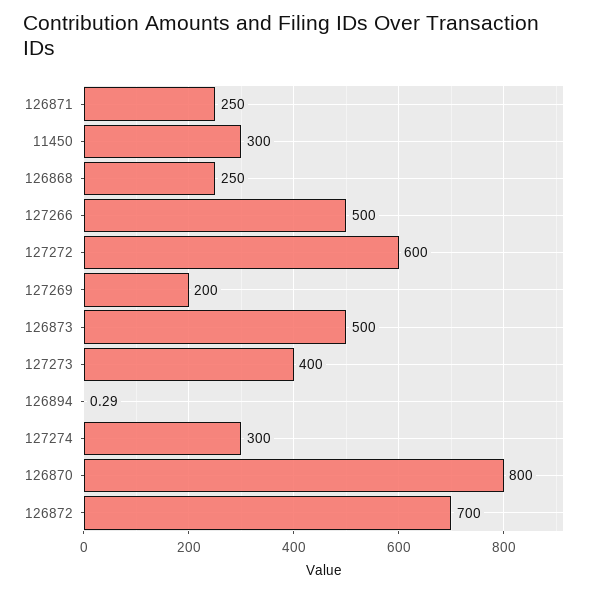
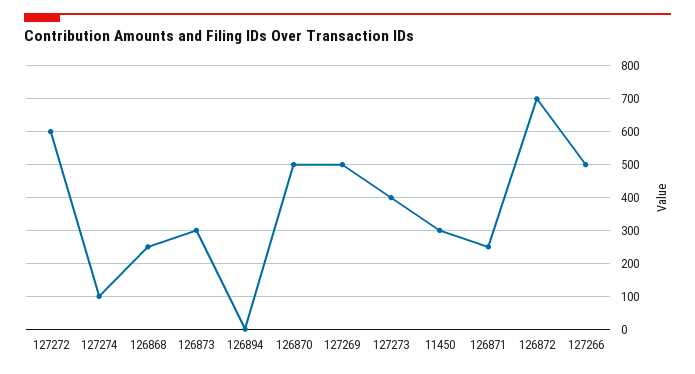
  {
    "126871": 250,
    "11450": 300,
    "126868": 250,
    "127266": 500,
    "127272": 600,
-   "127269": 200,
+   "127269": 500,
-   "126873": 500,
+   "126873": 300,
    "127273": 400,
    "126894": 0.29,
-   "127274": 300,
+   "127274": 100,
-   "126870": 800,
+   "126870": 500,
    "126872": 700
  }

